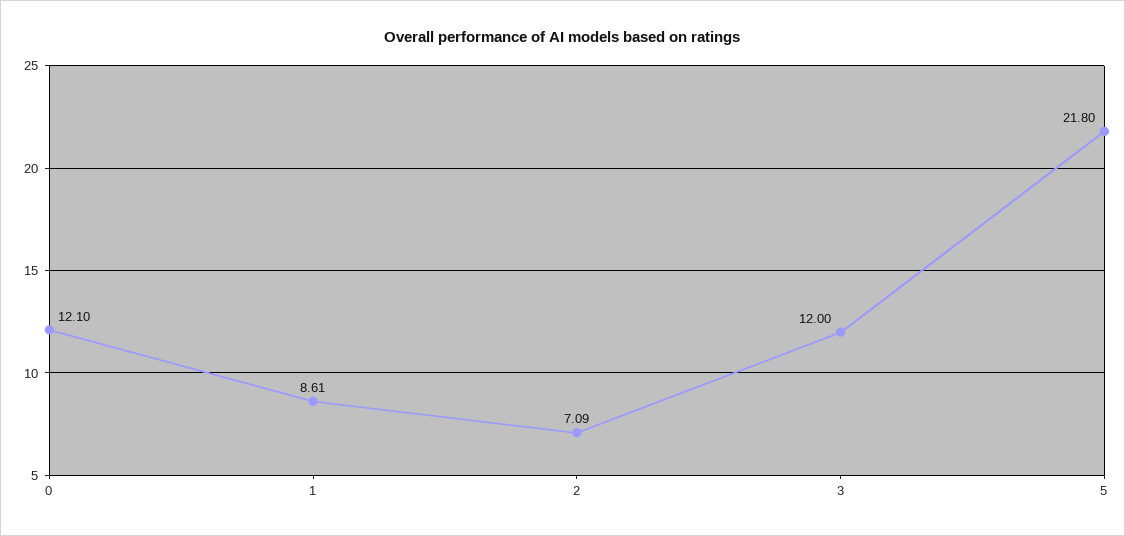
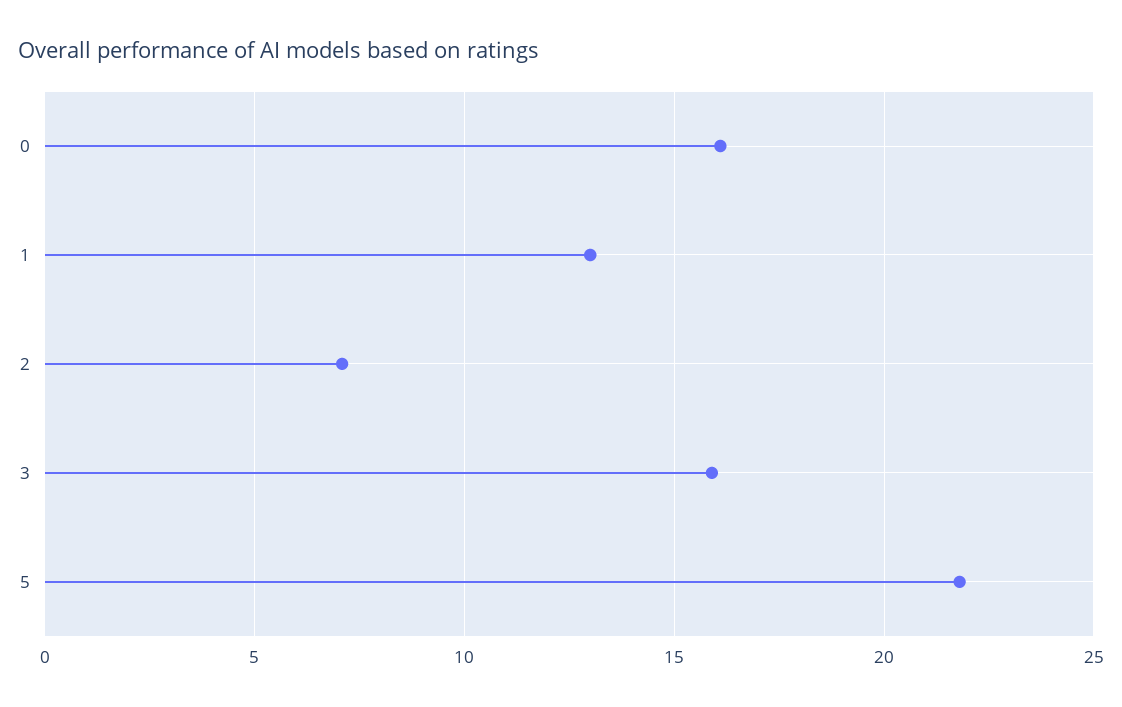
  {
-   "0": 12.1,
+   "0": 16,
-   "1": 8.61,
+   "1": 13,
    "2": 7.09,
-   "3": 12,
+   "3": 16,
    "5": 21.8
  }

